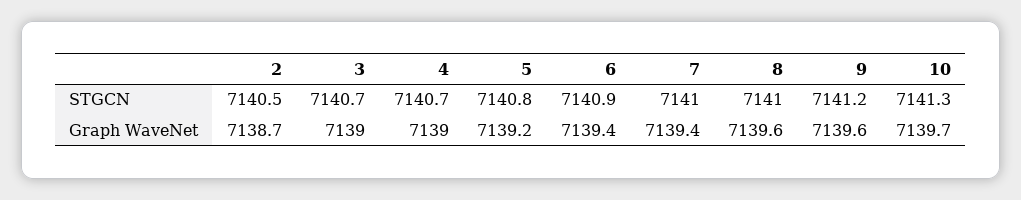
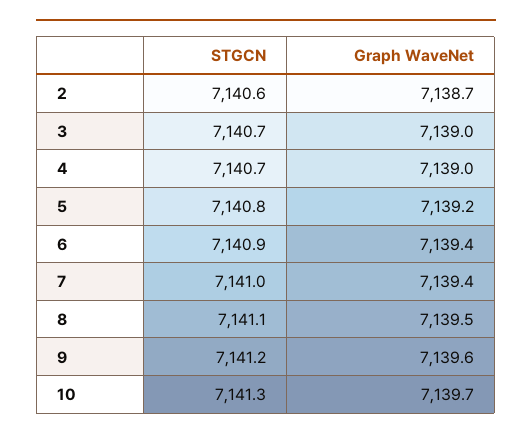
  {
    "2": {
-     "STGCN": 7140.5,
+     "STGCN": 7140.6,
      "Graph WaveNet": 7138.7
    },
    "3": {
      "STGCN": 7140.7,
      "Graph WaveNet": 7139
    },
    "4": {
      "STGCN": 7140.7,
      "Graph WaveNet": 7139
    },
    "5": {
      "STGCN": 7140.8,
      "Graph WaveNet": 7139.2
    },
    "6": {
      "STGCN": 7140.9,
      "Graph WaveNet": 7139.4
    },
    "7": {
      "STGCN": 7141,
      "Graph WaveNet": 7139.4
    },
    "8": {
-     "STGCN": 7141,
+     "STGCN": 7141.1,
-     "Graph WaveNet": 7139.6
+     "Graph WaveNet": 7139.5
    },
    "9": {
      "STGCN": 7141.2,
      "Graph WaveNet": 7139.6
    },
    "10": {
      "STGCN": 7141.3,
      "Graph WaveNet": 7139.7
    }
  }

